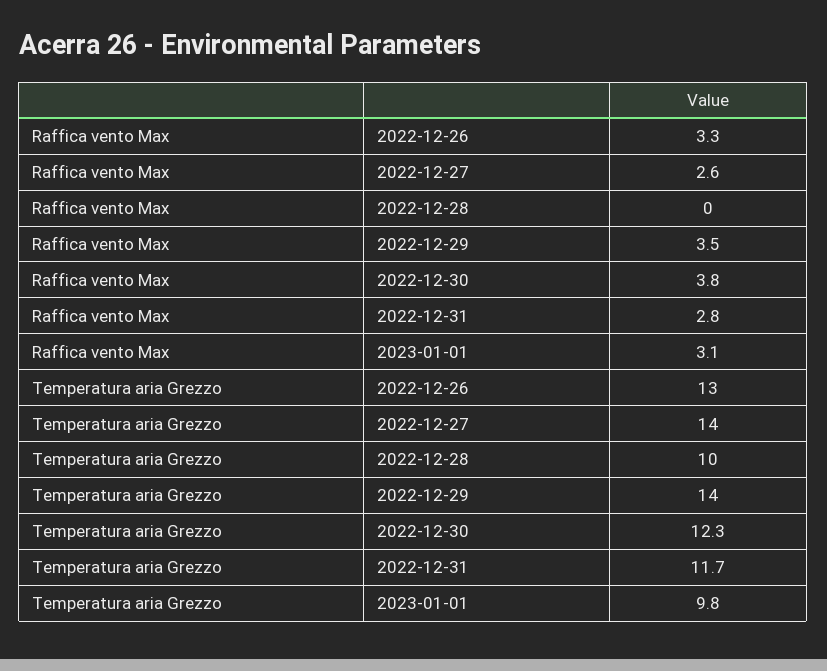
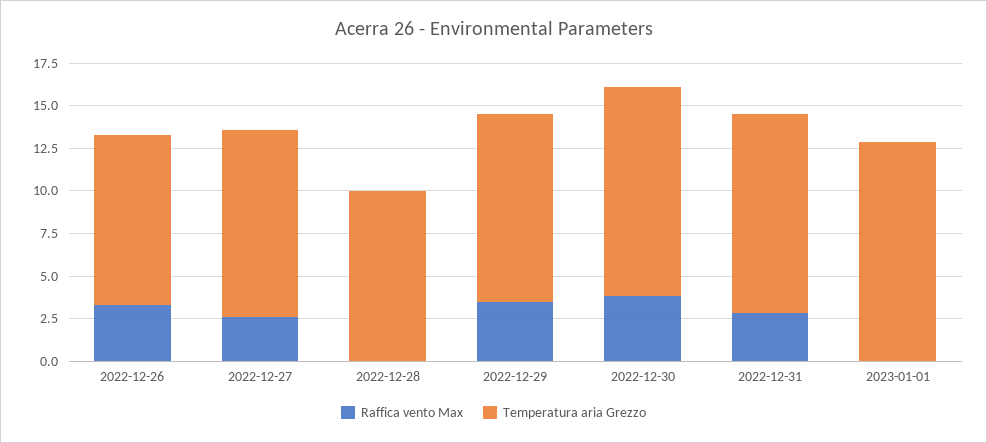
  {
    "Raffica vento Max": {
      "2022-12-26": 3.3,
      "2022-12-27": 2.6,
      "2022-12-28": 0,
      "2022-12-29": 3.5,
      "2022-12-30": 3.8,
      "2022-12-31": 2.8,
-     "2023-01-01": 3.1
+     "2023-01-01": 0
    },
    "Temperatura aria Grezzo": {
-     "2022-12-26": 13,
+     "2022-12-26": 10,
-     "2022-12-27": 14,
+     "2022-12-27": 11,
      "2022-12-28": 10,
-     "2022-12-29": 14,
+     "2022-12-29": 11,
      "2022-12-30": 12.3,
      "2022-12-31": 11.7,
-     "2023-01-01": 9.8
+     "2023-01-01": 13
    }
  }

